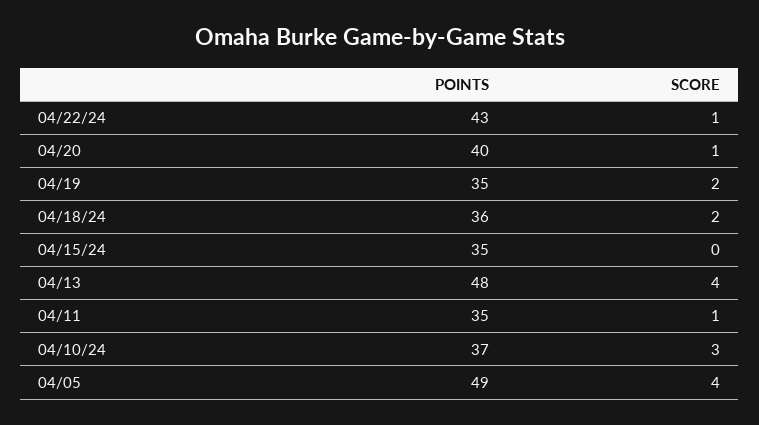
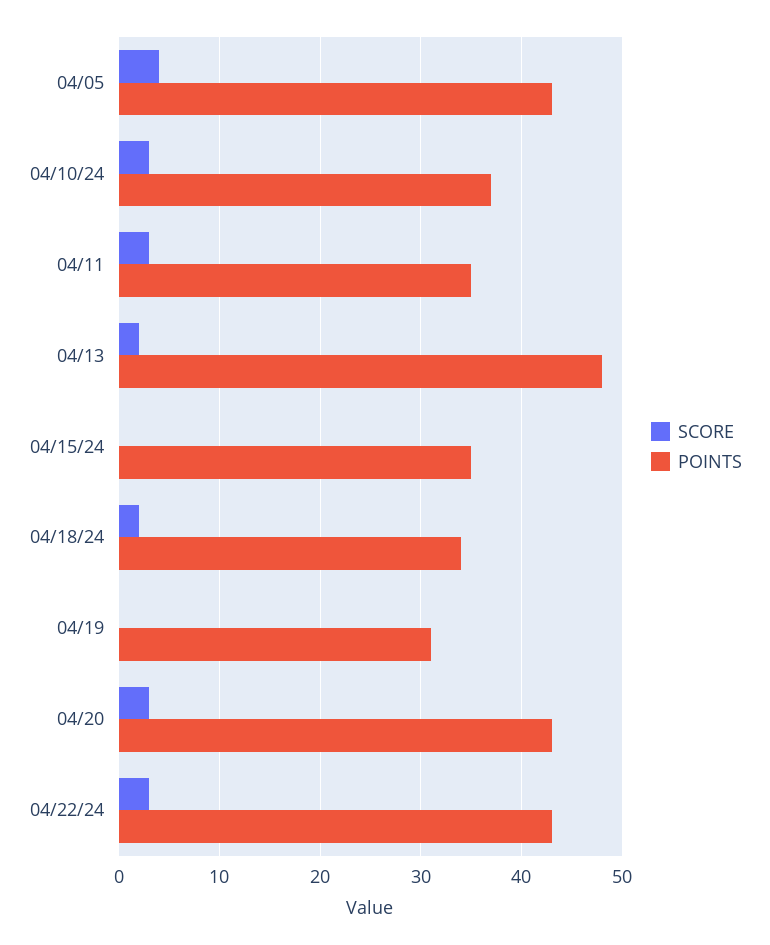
  {
    "POINTS": {
      "04/22/24": 43,
-     "04/20": 40,
+     "04/20": 43,
-     "04/19": 35,
+     "04/19": 31,
-     "04/18/24": 36,
+     "04/18/24": 34,
      "04/15/24": 35,
      "04/13": 48,
      "04/11": 35,
      "04/10/24": 37,
-     "04/05": 49
+     "04/05": 43
    },
    "SCORE": {
-     "04/22/24": 1,
+     "04/22/24": 3,
-     "04/20": 1,
+     "04/20": 3,
-     "04/19": 2,
+     "04/19": 0,
      "04/18/24": 2,
      "04/15/24": 0,
-     "04/13": 4,
+     "04/13": 2,
-     "04/11": 1,
+     "04/11": 3,
      "04/10/24": 3,
      "04/05": 4
    }
  }

